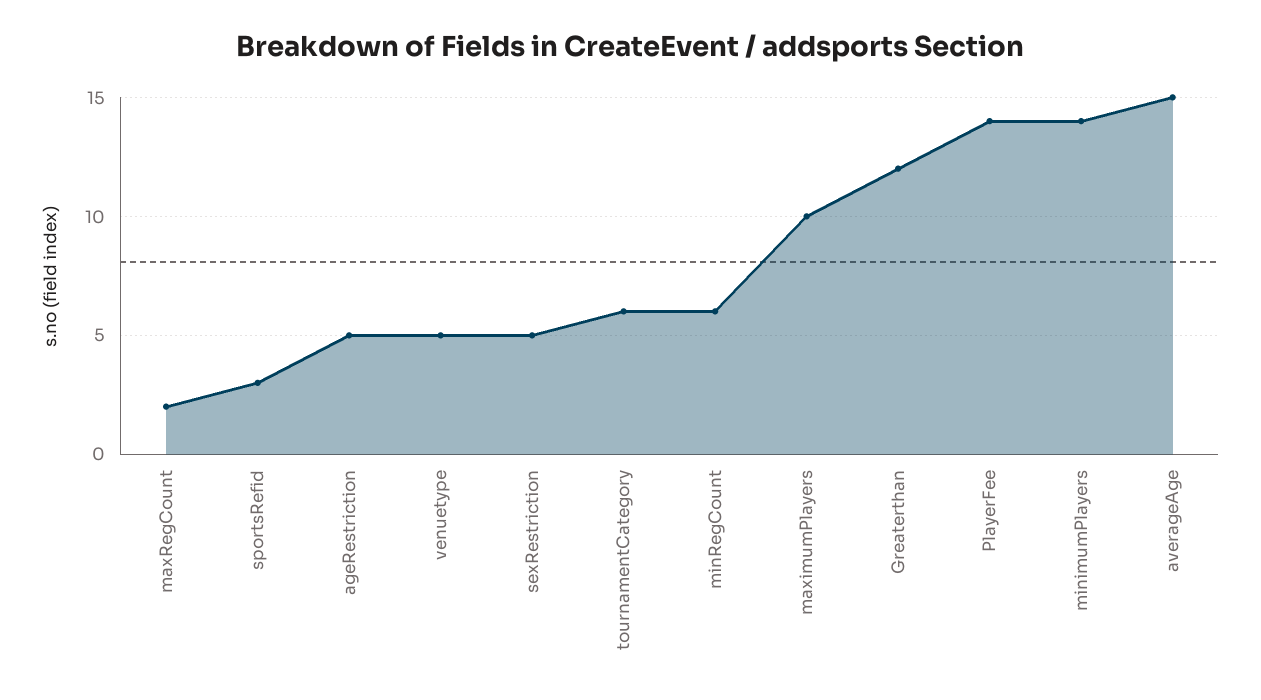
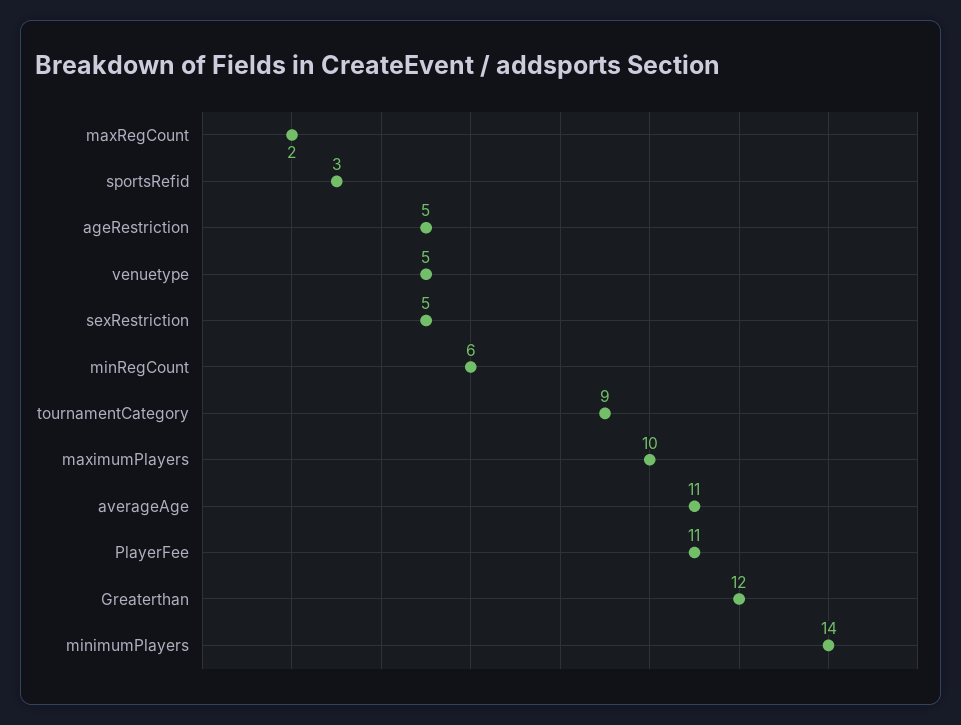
  {
    "maxRegCount": 2,
    "sportsRefid": 3,
    "ageRestriction": 5,
    "venuetype": 5,
    "sexRestriction": 5,
-   "tournamentCategory": 6,
+   "tournamentCategory": 9,
    "minRegCount": 6,
    "maximumPlayers": 10,
    "Greaterthan": 12,
-   "PlayerFee": 14,
+   "PlayerFee": 11,
    "minimumPlayers": 14,
-   "averageAge": 15
+   "averageAge": 11
  }

